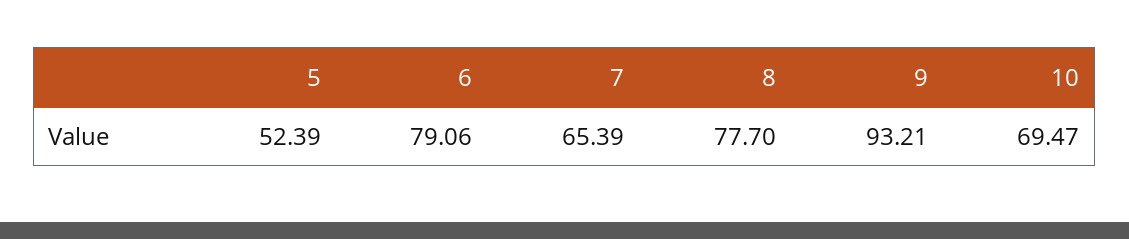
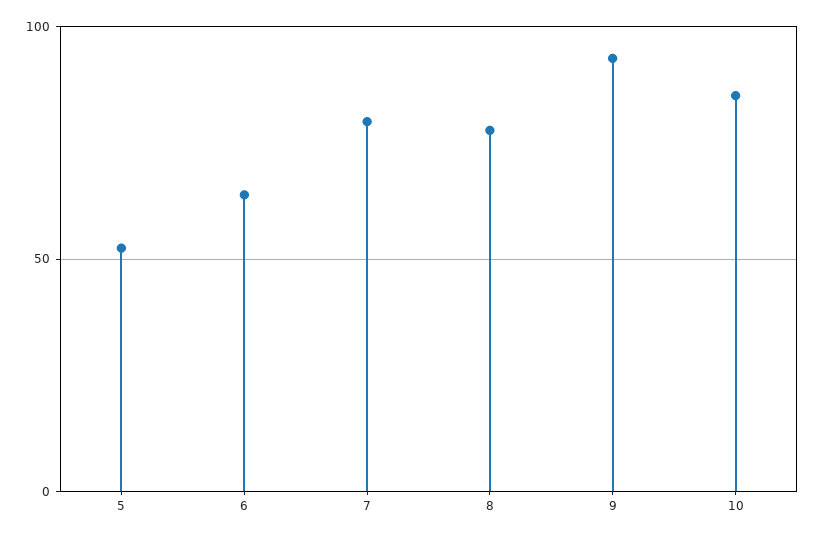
  {
    "5": 52.39,
-   "6": 79.06,
+   "6": 65,
-   "7": 65.39,
+   "7": 80,
    "8": 77.7,
    "9": 93.21,
-   "10": 69.47
+   "10": 85
  }

